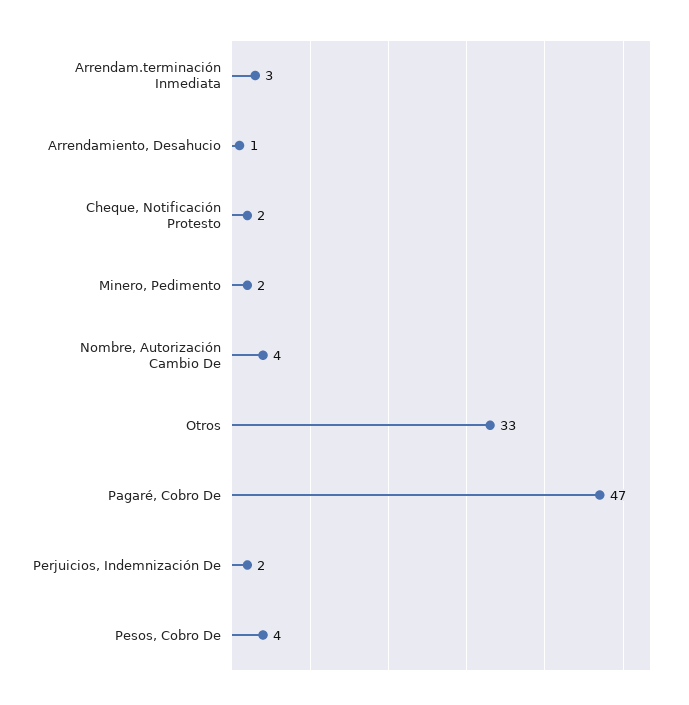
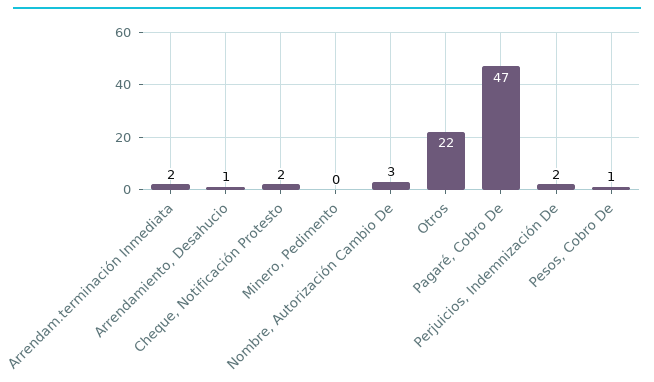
  {
-   "Arrendam.terminación Inmediata": 3,
+   "Arrendam.terminación Inmediata": 2,
    "Arrendamiento, Desahucio": 1,
    "Cheque, Notificación Protesto": 2,
-   "Minero, Pedimento": 2,
+   "Minero, Pedimento": 0,
-   "Nombre, Autorización Cambio De": 4,
+   "Nombre, Autorización Cambio De": 3,
-   "Otros": 33,
+   "Otros": 22,
    "Pagaré, Cobro De": 47,
    "Perjuicios, Indemnización De": 2,
-   "Pesos, Cobro De": 4
+   "Pesos, Cobro De": 1
  }

